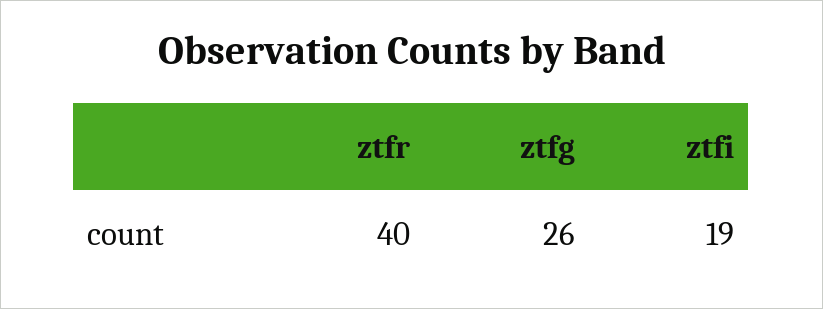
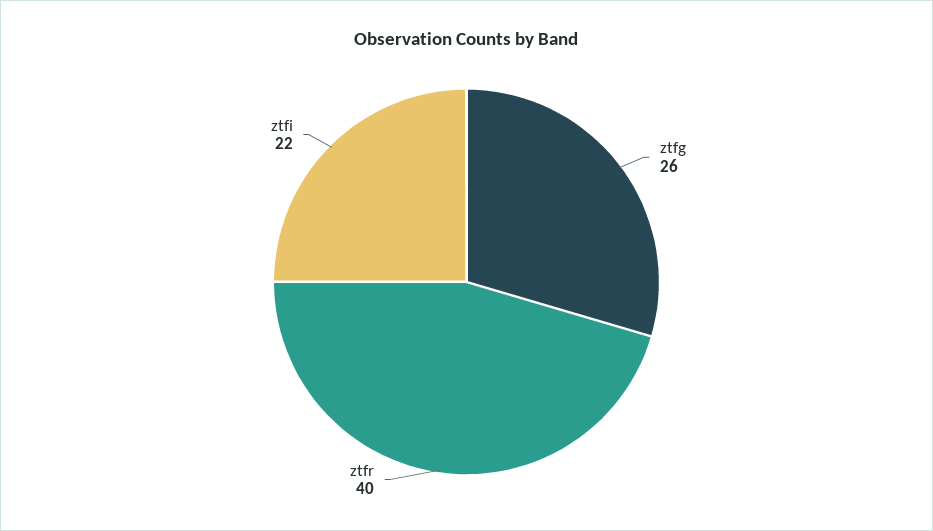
  {
    "ztfr": 40,
    "ztfg": 26,
-   "ztfi": 19
+   "ztfi": 22
  }

